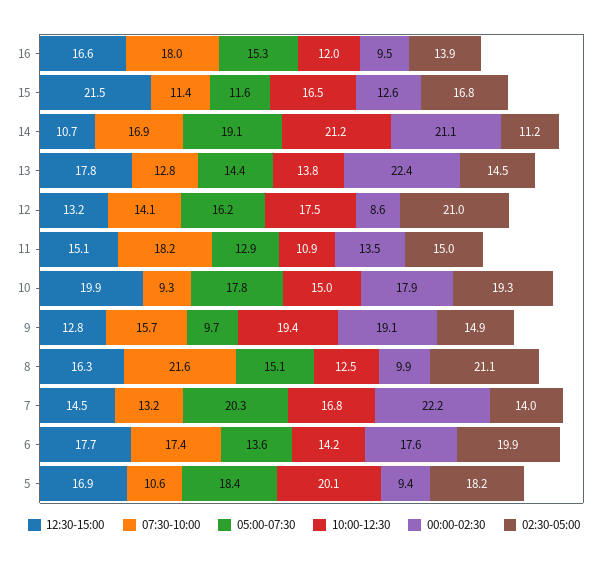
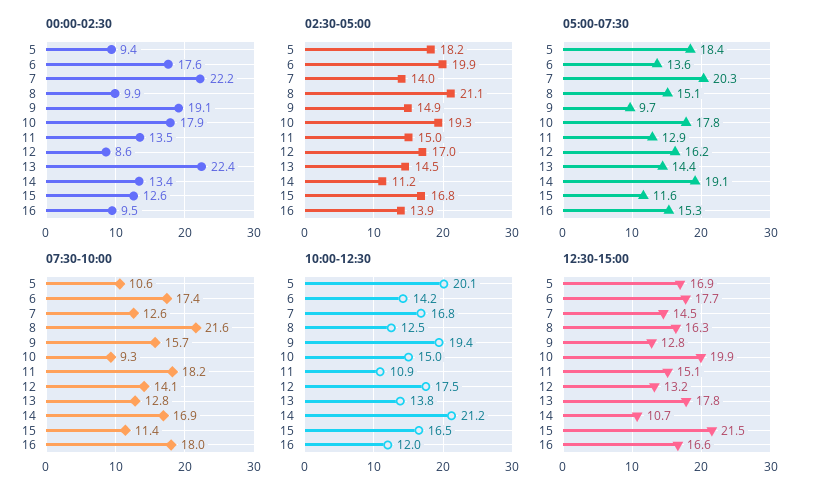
  {
    "12:30-15:00": {
      "16": 16.6,
      "15": 21.5,
      "14": 10.7,
      "13": 17.8,
      "12": 13.2,
      "11": 15.1,
      "10": 19.9,
      "9": 12.8,
      "8": 16.3,
      "7": 14.5,
      "6": 17.7,
      "5": 16.9
    },
    "07:30-10:00": {
      "16": 18,
      "15": 11.4,
      "14": 16.9,
      "13": 12.8,
      "12": 14.1,
      "11": 18.2,
      "10": 9.3,
      "9": 15.7,
      "8": 21.6,
-     "7": 13.2,
+     "7": 12.6,
      "6": 17.4,
      "5": 10.6
    },
    "05:00-07:30": {
      "16": 15.3,
      "15": 11.6,
      "14": 19.1,
      "13": 14.4,
      "12": 16.2,
      "11": 12.9,
      "10": 17.8,
      "9": 9.7,
      "8": 15.1,
      "7": 20.3,
      "6": 13.6,
      "5": 18.4
    },
    "10:00-12:30": {
      "16": 12,
      "15": 16.5,
      "14": 21.2,
      "13": 13.8,
      "12": 17.5,
      "11": 10.9,
      "10": 15,
      "9": 19.4,
      "8": 12.5,
      "7": 16.8,
      "6": 14.2,
      "5": 20.1
    },
    "00:00-02:30": {
      "16": 9.5,
      "15": 12.6,
-     "14": 21.1,
+     "14": 13.4,
      "13": 22.4,
      "12": 8.6,
      "11": 13.5,
      "10": 17.9,
      "9": 19.1,
      "8": 9.9,
      "7": 22.2,
      "6": 17.6,
      "5": 9.4
    },
    "02:30-05:00": {
      "16": 13.9,
      "15": 16.8,
      "14": 11.2,
      "13": 14.5,
-     "12": 21,
+     "12": 17,
      "11": 15,
      "10": 19.3,
      "9": 14.9,
      "8": 21.1,
      "7": 14,
      "6": 19.9,
      "5": 18.2
    }
  }

